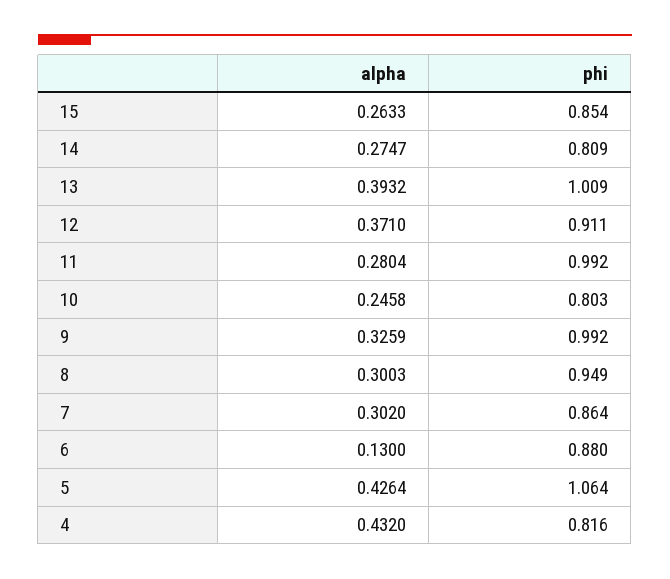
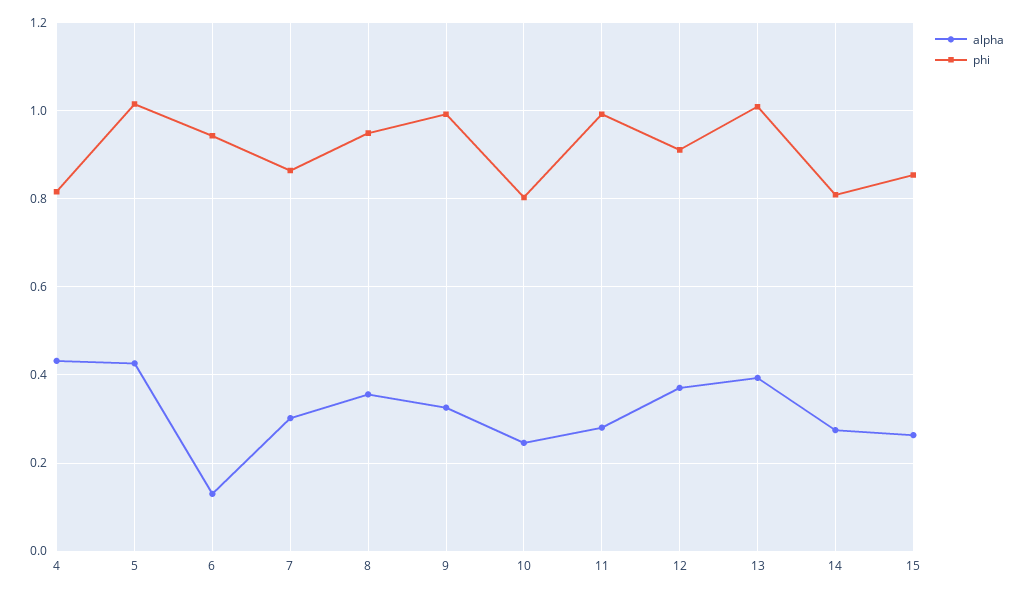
  {
    "alpha": {
      "15": 0.2633,
      "14": 0.2747,
      "13": 0.3932,
      "12": 0.371,
      "11": 0.2804,
      "10": 0.2458,
      "9": 0.3259,
-     "8": 0.3003,
+     "8": 0.36,
      "7": 0.302,
      "6": 0.13,
      "5": 0.4264,
      "4": 0.432
    },
    "phi": {
      "15": 0.854,
      "14": 0.809,
      "13": 1.009,
      "12": 0.911,
      "11": 0.992,
      "10": 0.803,
      "9": 0.992,
      "8": 0.949,
      "7": 0.864,
-     "6": 0.88,
+     "6": 0.94,
-     "5": 1.064,
+     "5": 1.02,
      "4": 0.816
    }
  }

